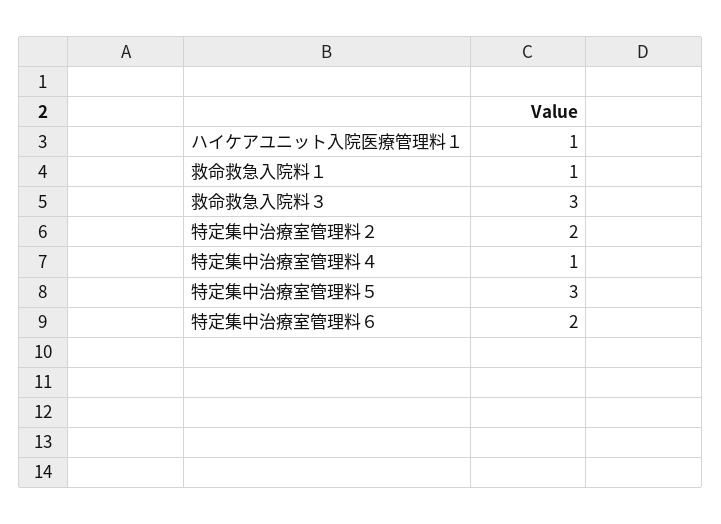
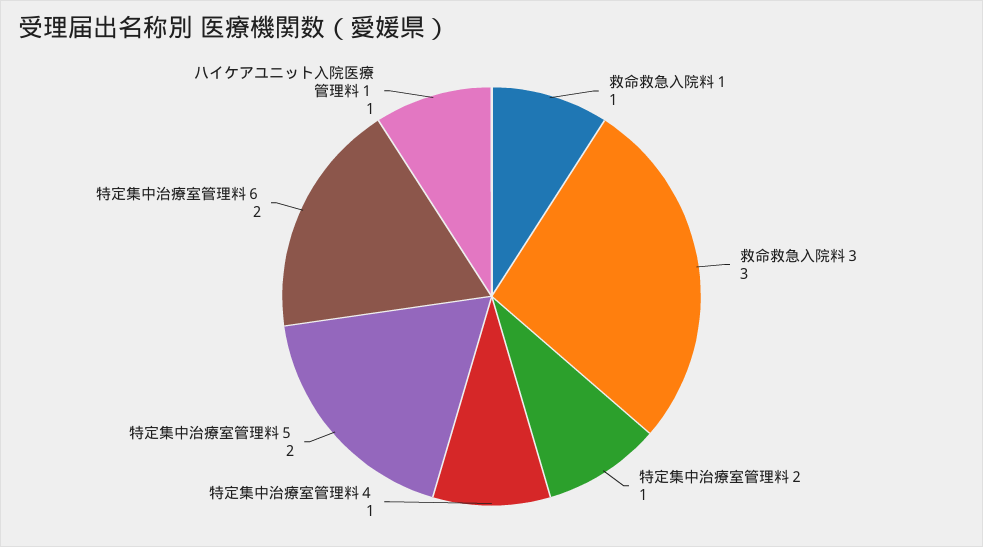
  {
    "ハイケアユニット入院医療管理料１": 1,
    "救命救急入院料１": 1,
    "救命救急入院料３": 3,
-   "特定集中治療室管理料２": 2,
+   "特定集中治療室管理料２": 1,
    "特定集中治療室管理料４": 1,
-   "特定集中治療室管理料５": 3,
+   "特定集中治療室管理料５": 2,
    "特定集中治療室管理料６": 2
  }

